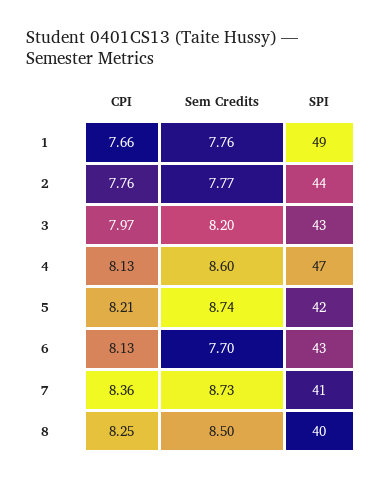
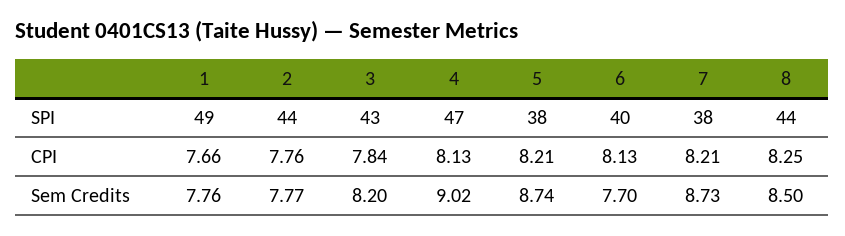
  {
    "CPI": {
      "1": 7.66,
      "2": 7.76,
-     "3": 7.97,
+     "3": 7.84,
      "4": 8.13,
      "5": 8.21,
      "6": 8.13,
-     "7": 8.36,
+     "7": 8.21,
      "8": 8.25
    },
    "Sem Credits": {
      "1": 7.76,
      "2": 7.77,
      "3": 8.2,
-     "4": 8.6,
+     "4": 9.02,
      "5": 8.74,
      "6": 7.7,
      "7": 8.73,
      "8": 8.5
    },
    "SPI": {
      "1": 49,
      "2": 44,
      "3": 43,
      "4": 47,
-     "5": 42,
+     "5": 38,
-     "6": 43,
+     "6": 40,
-     "7": 41,
+     "7": 38,
-     "8": 40
+     "8": 44
    }
  }

